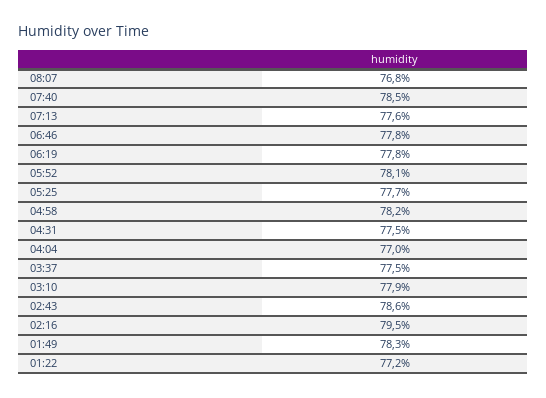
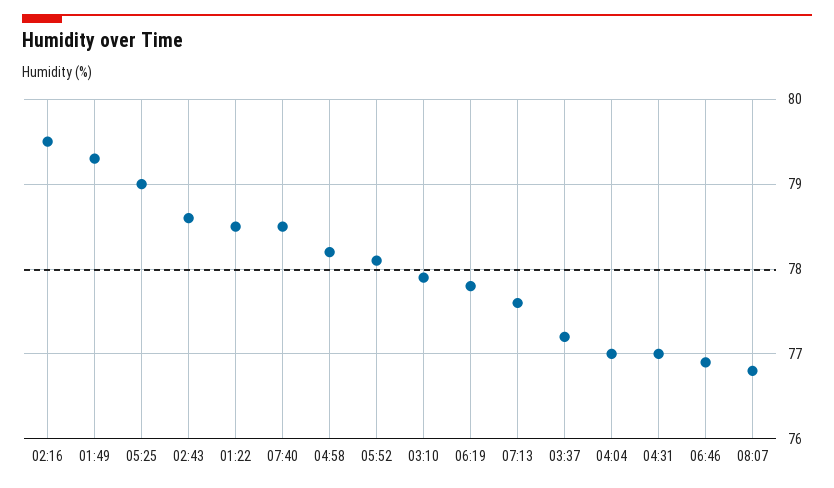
  {
    "08:07": 76.8,
    "07:40": 78.5,
    "07:13": 77.6,
-   "06:46": 77.8,
+   "06:46": 76.9,
    "06:19": 77.8,
    "05:52": 78.1,
-   "05:25": 77.7,
+   "05:25": 79,
    "04:58": 78.2,
-   "04:31": 77.5,
+   "04:31": 77,
    "04:04": 77,
-   "03:37": 77.5,
+   "03:37": 77.2,
    "03:10": 77.9,
    "02:43": 78.6,
    "02:16": 79.5,
-   "01:49": 78.3,
+   "01:49": 79.3,
-   "01:22": 77.2
+   "01:22": 78.5
  }

